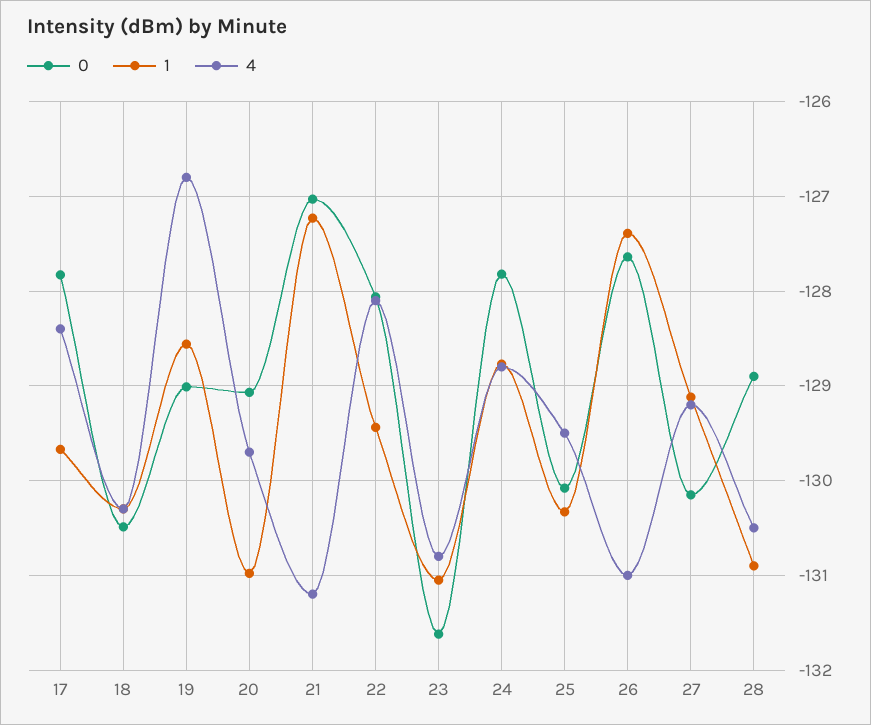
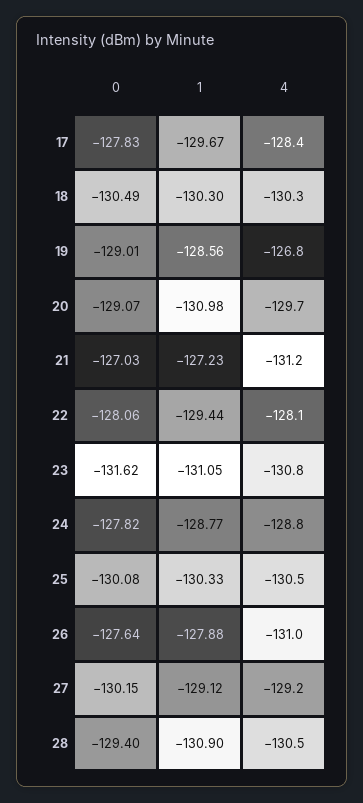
  {
    "0": {
      "17": -127.83,
      "18": -130.49,
      "19": -129.01,
      "20": -129.07,
      "21": -127.03,
      "22": -128.06,
      "23": -131.62,
      "24": -127.82,
      "25": -130.08,
      "26": -127.64,
      "27": -130.15,
-     "28": -128.9
+     "28": -129.4
    },
    "1": {
      "17": -129.67,
      "18": -130.3,
      "19": -128.56,
      "20": -130.98,
      "21": -127.23,
      "22": -129.44,
      "23": -131.05,
      "24": -128.77,
      "25": -130.33,
-     "26": -127.4,
+     "26": -127.88,
      "27": -129.12,
      "28": -130.9
    },
    "4": {
      "17": -128.4,
      "18": -130.3,
      "19": -126.8,
      "20": -129.7,
      "21": -131.2,
      "22": -128.1,
      "23": -130.8,
      "24": -128.8,
-     "25": -129.5,
+     "25": -130.5,
      "26": -131,
      "27": -129.2,
      "28": -130.5
    }
  }

